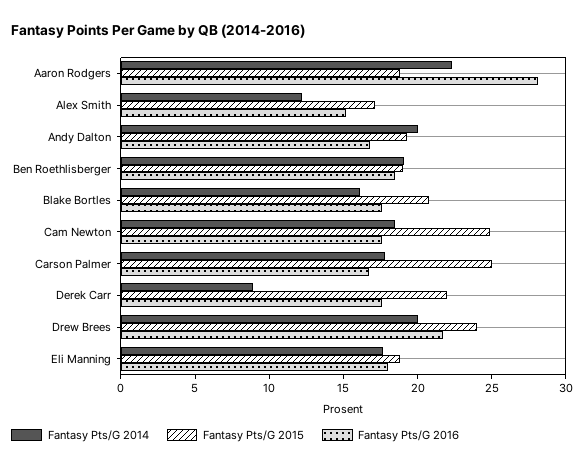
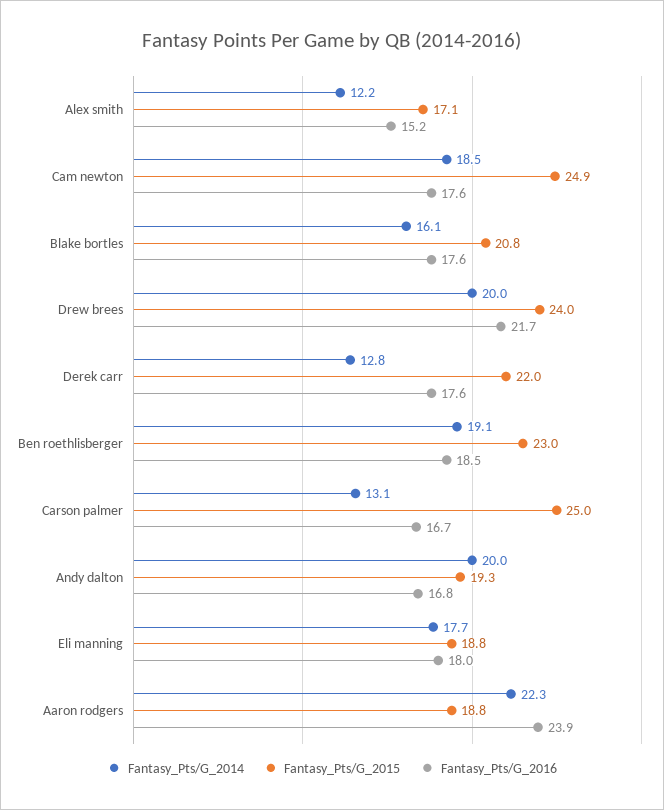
  {
    "Fantasy Pts/G 2014": {
      "Aaron Rodgers": 22.3,
      "Alex Smith": 12.2,
      "Andy Dalton": 20,
      "Ben Roethlisberger": 19.1,
      "Blake Bortles": 16.1,
      "Cam Newton": 18.5,
-     "Carson Palmer": 18,
+     "Carson Palmer": 13.1,
-     "Derek Carr": 9,
+     "Derek Carr": 12.8,
      "Drew Brees": 20,
      "Eli Manning": 17.7
    },
    "Fantasy Pts/G 2015": {
      "Aaron Rodgers": 18.8,
      "Alex Smith": 17.1,
      "Andy Dalton": 19.3,
-     "Ben Roethlisberger": 19,
+     "Ben Roethlisberger": 23,
      "Blake Bortles": 20.8,
      "Cam Newton": 24.9,
      "Carson Palmer": 25,
      "Derek Carr": 22,
      "Drew Brees": 24,
      "Eli Manning": 18.8
    },
    "Fantasy Pts/G 2016": {
-     "Aaron Rodgers": 28,
+     "Aaron Rodgers": 23.9,
      "Alex Smith": 15.2,
      "Andy Dalton": 16.8,
      "Ben Roethlisberger": 18.5,
      "Blake Bortles": 17.6,
      "Cam Newton": 17.6,
      "Carson Palmer": 16.7,
      "Derek Carr": 17.6,
      "Drew Brees": 21.7,
      "Eli Manning": 18
    }
  }

